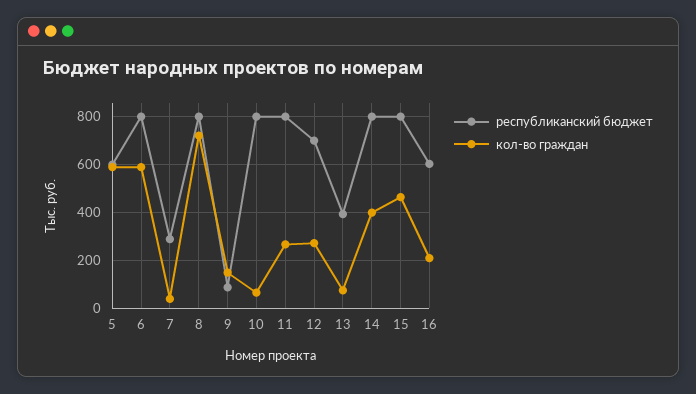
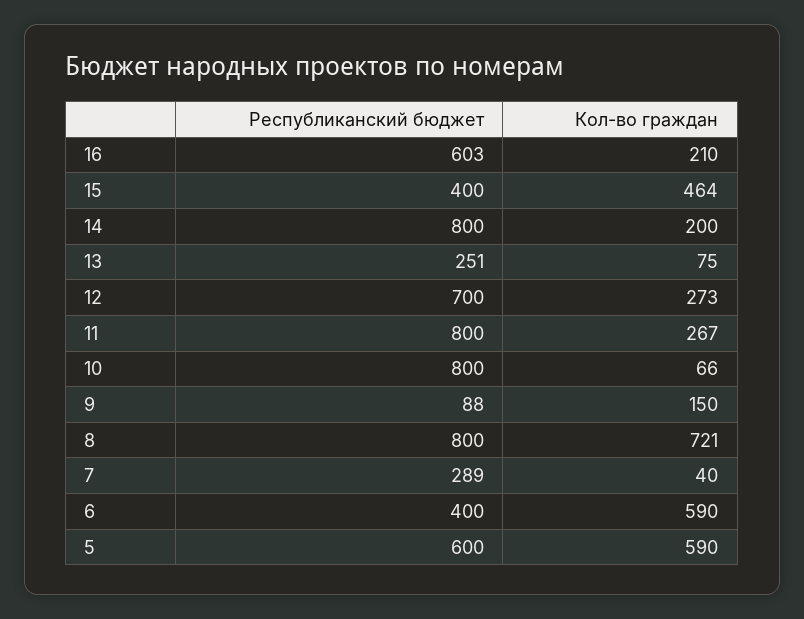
  {
    "республиканский бюджет": {
      "5": 600,
-     "6": 800,
+     "6": 400,
      "7": 289,
      "8": 800,
      "9": 88,
      "10": 800,
      "11": 800,
      "12": 700,
-     "13": 400,
+     "13": 251,
      "14": 800,
-     "15": 800,
+     "15": 400,
      "16": 603
    },
    "кол-во граждан": {
      "5": 590,
      "6": 590,
      "7": 40,
      "8": 721,
      "9": 150,
      "10": 66,
      "11": 267,
      "12": 273,
      "13": 75,
-     "14": 400,
+     "14": 200,
      "15": 464,
      "16": 210
    }
  }

